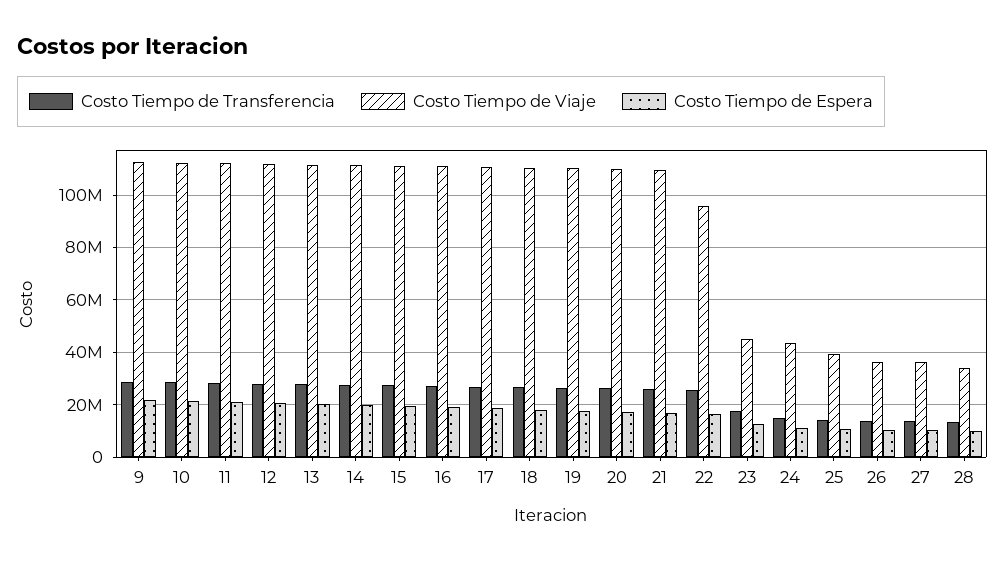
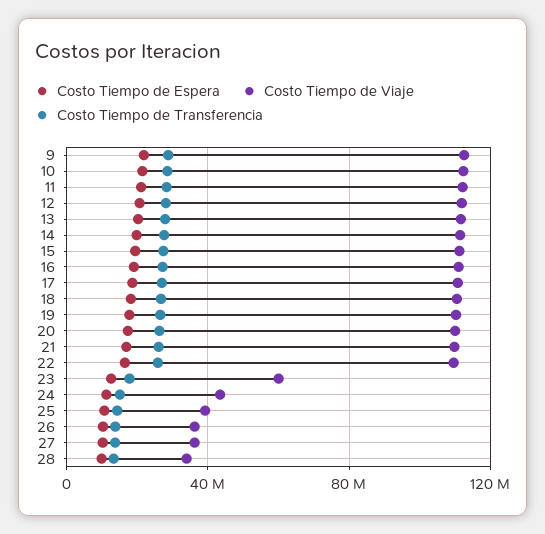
  {
    "Costo Tiempo de Transferencia": {
      "9": 30000000,
      "10": 27500000,
      "11": 27500000,
      "12": 27500000,
      "13": 27500000,
      "14": 27500000,
      "15": 27500000,
      "16": 27500000,
      "17": 27500000,
      "18": 27500000,
      "19": 27500000,
      "20": 27500000,
      "21": 25000000,
      "22": 25000000,
      "23": 17500000,
      "24": 15000000,
      "25": 15000000,
      "26": 12500000,
      "27": 12500000,
      "28": 12500000
    },
    "Costo Tiempo de Viaje": {
      "9": 112500000,
      "10": 112500000,
      "11": 112500000,
      "12": 112500000,
      "13": 112500000,
      "14": 112500000,
      "15": 110000000,
      "16": 110000000,
      "17": 110000000,
      "18": 110000000,
      "19": 110000000,
      "20": 110000000,
      "21": 110000000,
-     "22": 95000000,
+     "22": 110000000,
-     "23": 45000000,
+     "23": 60000000,
      "24": 42500000,
      "25": 40000000,
      "26": 35000000,
      "27": 35000000,
      "28": 35000000
    },
    "Costo Tiempo de Espera": {
      "9": 22500000,
      "10": 22500000,
      "11": 20000000,
      "12": 20000000,
      "13": 20000000,
      "14": 20000000,
      "15": 20000000,
      "16": 20000000,
      "17": 17500000,
      "18": 17500000,
      "19": 17500000,
      "20": 17500000,
      "21": 17500000,
      "22": 17500000,
      "23": 12500000,
      "24": 10000000,
      "25": 10000000,
      "26": 10000000,
      "27": 10000000,
      "28": 10000000
    }
  }

